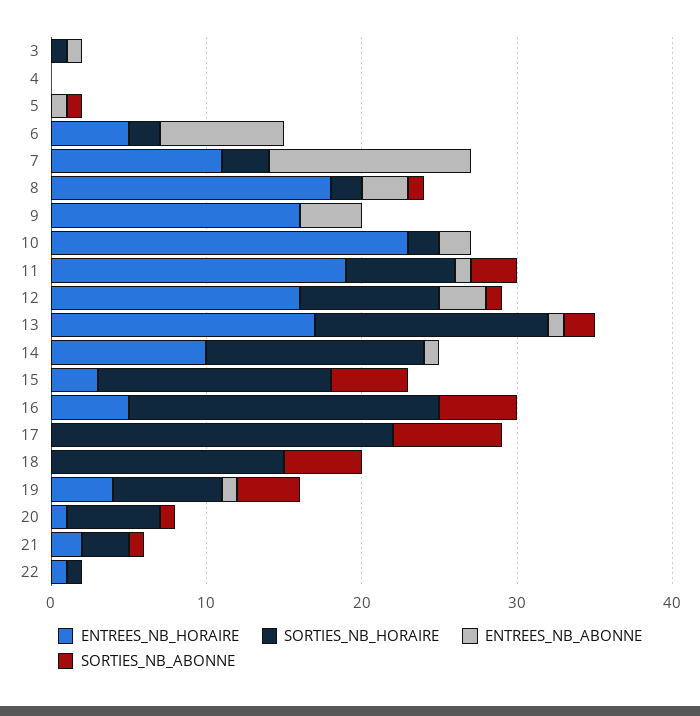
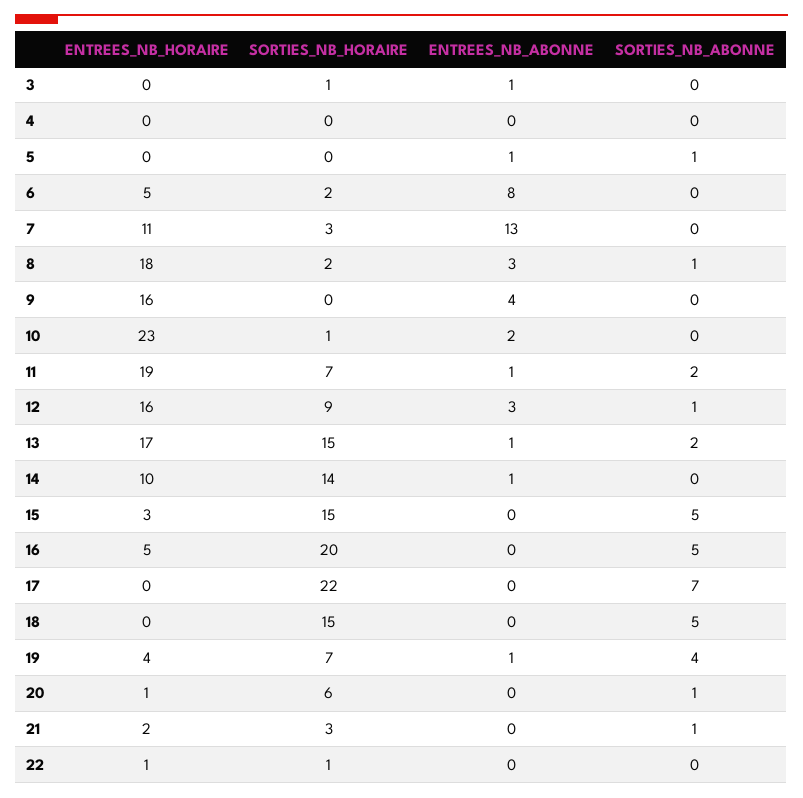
  {
    "ENTREES_NB_HORAIRE": {
      "3": 0,
      "4": 0,
      "5": 0,
      "6": 5,
      "7": 11,
      "8": 18,
      "9": 16,
      "10": 23,
      "11": 19,
      "12": 16,
      "13": 17,
      "14": 10,
      "15": 3,
      "16": 5,
      "17": 0,
      "18": 0,
      "19": 4,
      "20": 1,
      "21": 2,
      "22": 1
    },
    "SORTIES_NB_HORAIRE": {
      "3": 1,
      "4": 0,
      "5": 0,
      "6": 2,
      "7": 3,
      "8": 2,
      "9": 0,
-     "10": 2,
+     "10": 1,
      "11": 7,
      "12": 9,
      "13": 15,
      "14": 14,
      "15": 15,
      "16": 20,
      "17": 22,
      "18": 15,
      "19": 7,
      "20": 6,
      "21": 3,
      "22": 1
    },
    "ENTREES_NB_ABONNE": {
      "3": 1,
      "4": 0,
      "5": 1,
      "6": 8,
      "7": 13,
      "8": 3,
      "9": 4,
      "10": 2,
      "11": 1,
      "12": 3,
      "13": 1,
      "14": 1,
      "15": 0,
      "16": 0,
      "17": 0,
      "18": 0,
      "19": 1,
      "20": 0,
      "21": 0,
      "22": 0
    },
    "SORTIES_NB_ABONNE": {
      "3": 0,
      "4": 0,
      "5": 1,
      "6": 0,
      "7": 0,
      "8": 1,
      "9": 0,
      "10": 0,
-     "11": 3,
+     "11": 2,
      "12": 1,
      "13": 2,
      "14": 0,
      "15": 5,
      "16": 5,
      "17": 7,
      "18": 5,
      "19": 4,
      "20": 1,
      "21": 1,
      "22": 0
    }
  }

